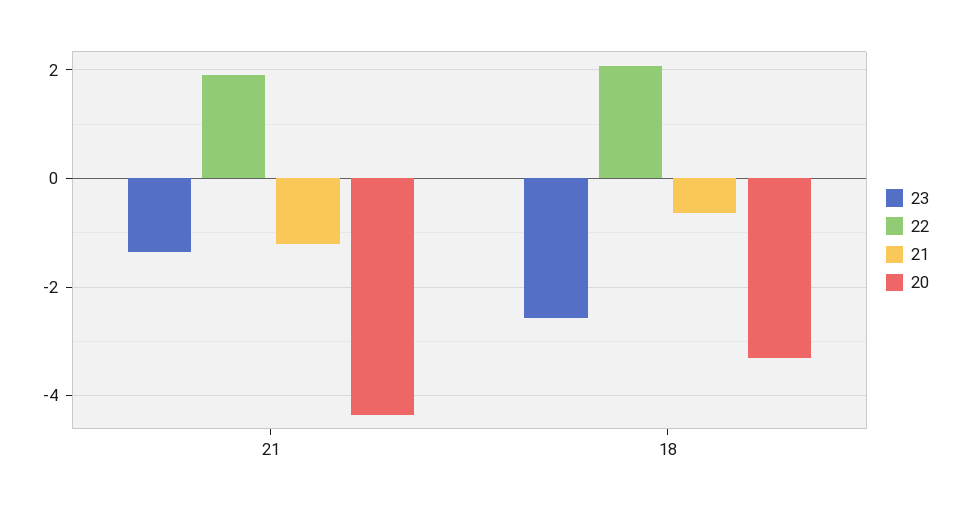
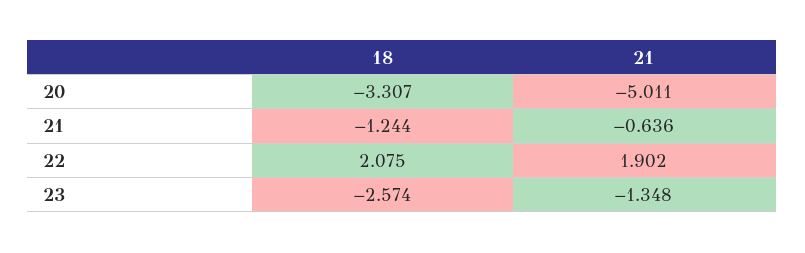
  {
    "23": {
      "21": -1.348,
      "18": -2.574
    },
    "22": {
      "21": 1.902,
      "18": 2.075
    },
    "21": {
-     "21": -1.2,
+     "21": -0.636,
-     "18": -0.6
+     "18": -1.244
    },
    "20": {
-     "21": -4.4,
+     "21": -5.011,
      "18": -3.307
    }
  }

